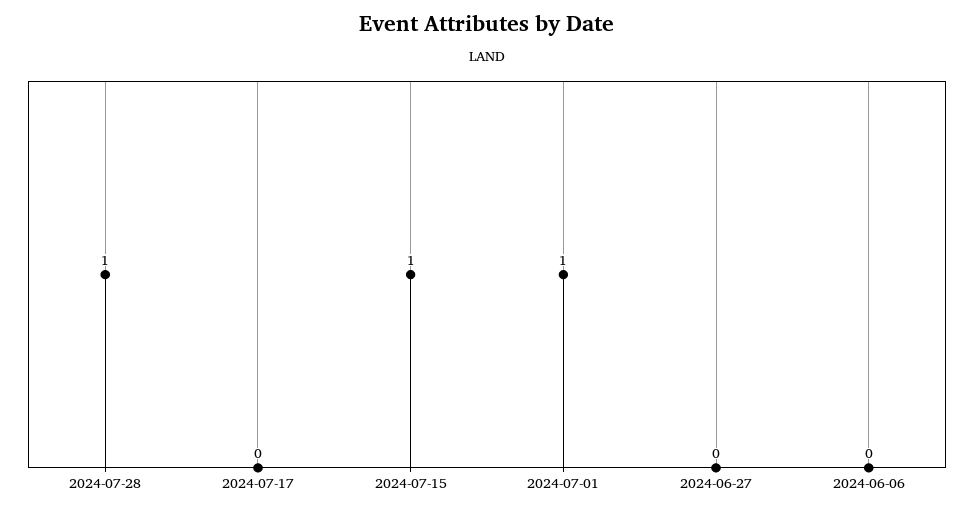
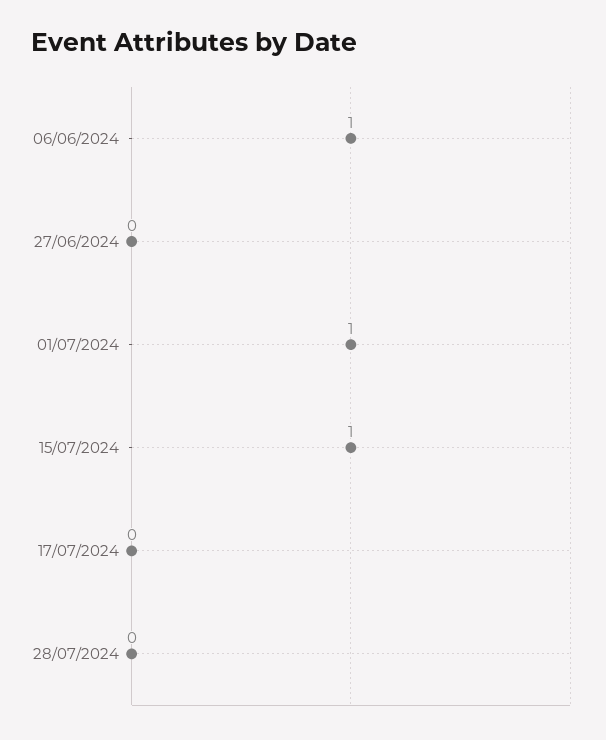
  {
-   "2024-07-28": 1,
+   "2024-07-28": 0,
    "2024-07-17": 0,
    "2024-07-15": 1,
    "2024-07-01": 1,
    "2024-06-27": 0,
-   "2024-06-06": 0
+   "2024-06-06": 1
  }

